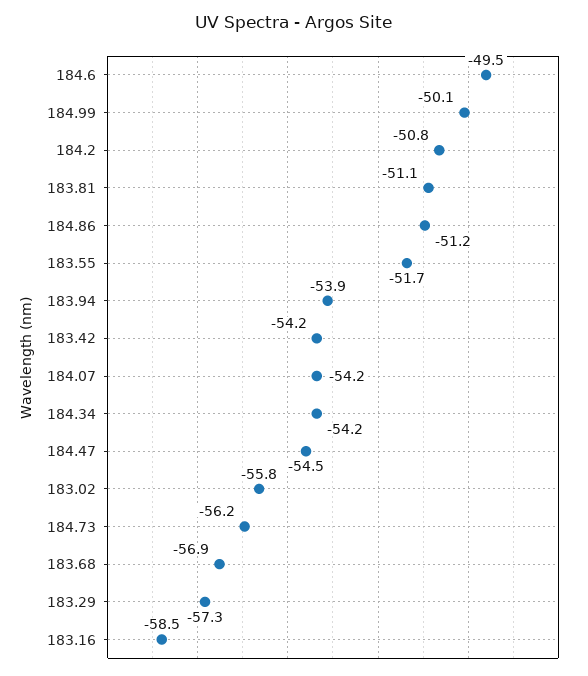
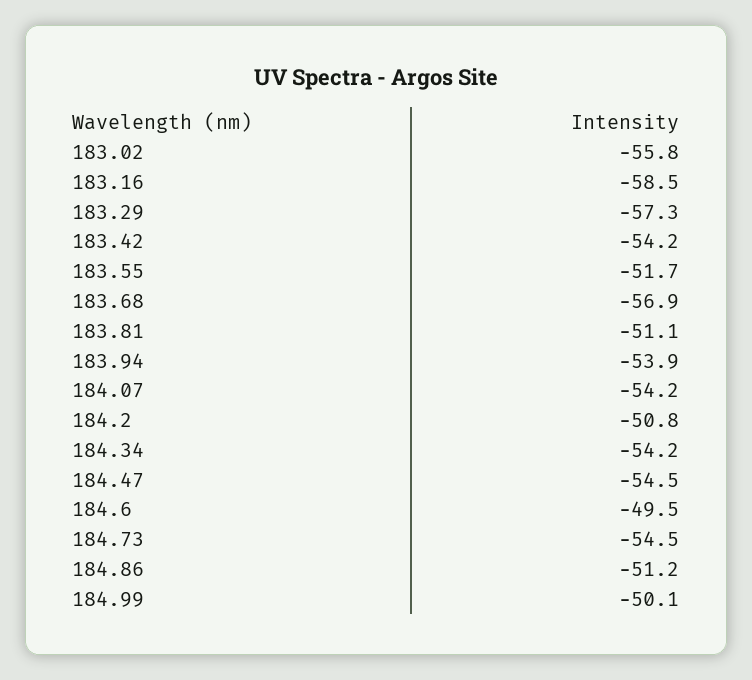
  {
    "184.6": -49.5,
    "184.99": -50.1,
    "184.2": -50.8,
    "183.81": -51.1,
    "184.86": -51.2,
    "183.55": -51.7,
    "183.94": -53.9,
    "183.42": -54.2,
    "184.07": -54.2,
    "184.34": -54.2,
    "184.47": -54.5,
    "183.02": -55.8,
-   "184.73": -56.2,
+   "184.73": -54.5,
    "183.68": -56.9,
    "183.29": -57.3,
    "183.16": -58.5
  }

